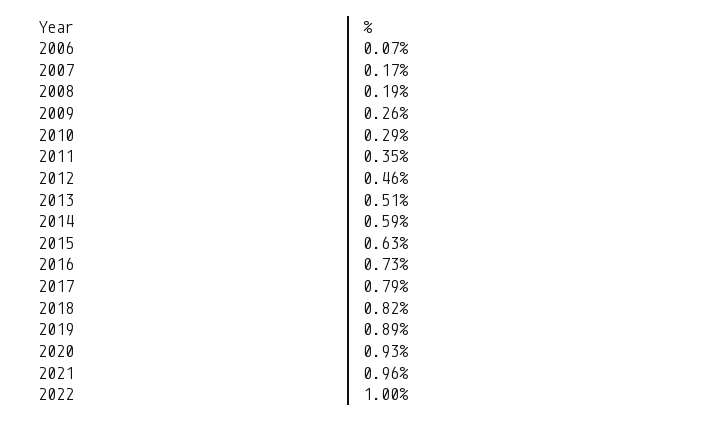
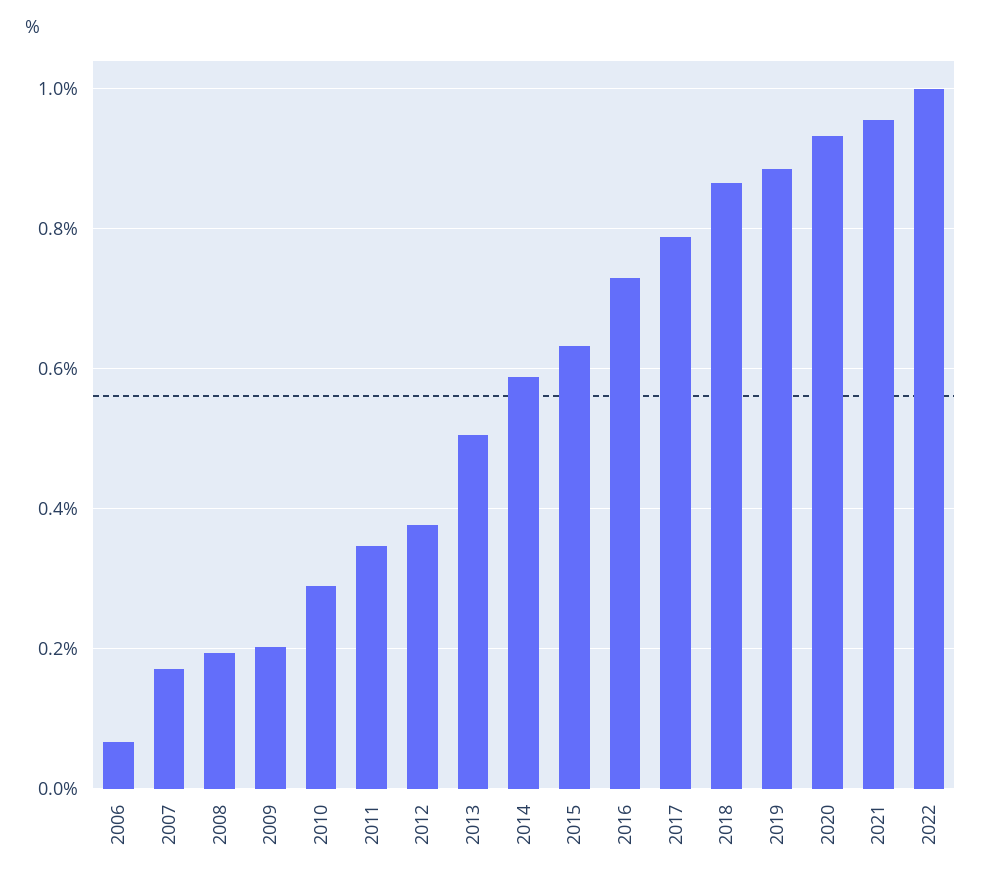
  {
    "2006": 0.07,
    "2007": 0.17,
    "2008": 0.19,
-   "2009": 0.26,
+   "2009": 0.2,
    "2010": 0.29,
    "2011": 0.35,
-   "2012": 0.46,
+   "2012": 0.38,
    "2013": 0.51,
    "2014": 0.59,
    "2015": 0.63,
    "2016": 0.73,
    "2017": 0.79,
-   "2018": 0.82,
+   "2018": 0.86,
    "2019": 0.89,
    "2020": 0.93,
    "2021": 0.96,
    "2022": 1
  }

